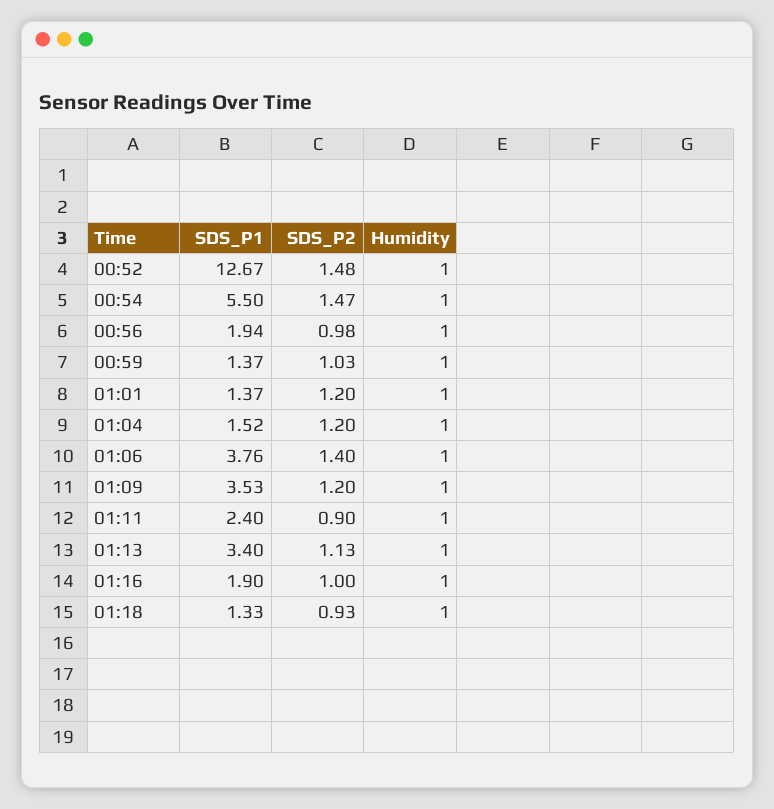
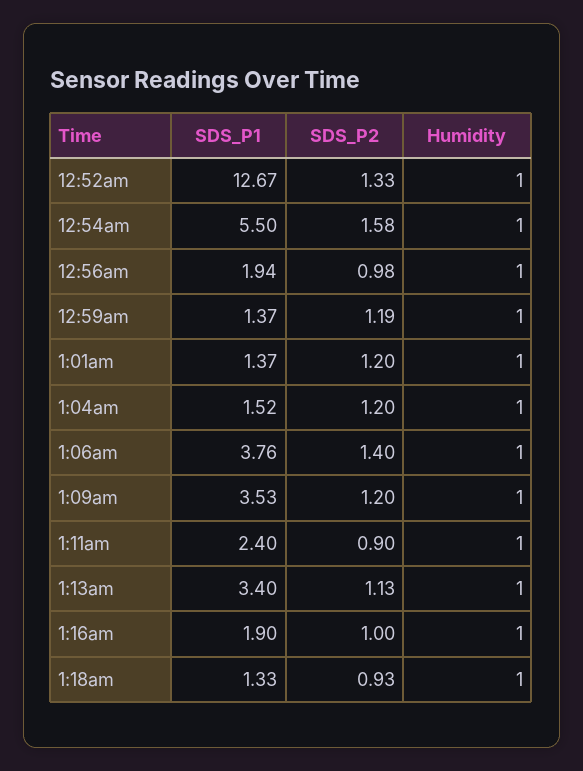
  {
    "SDS_P1": {
      "00:52": 12.67,
      "00:54": 5.5,
      "00:56": 1.94,
      "00:59": 1.37,
      "01:01": 1.37,
      "01:04": 1.52,
      "01:06": 3.76,
      "01:09": 3.53,
      "01:11": 2.4,
      "01:13": 3.4,
      "01:16": 1.9,
      "01:18": 1.33
    },
    "SDS_P2": {
-     "00:52": 1.48,
+     "00:52": 1.33,
-     "00:54": 1.47,
+     "00:54": 1.58,
      "00:56": 0.98,
-     "00:59": 1.03,
+     "00:59": 1.19,
      "01:01": 1.2,
      "01:04": 1.2,
      "01:06": 1.4,
      "01:09": 1.2,
      "01:11": 0.9,
      "01:13": 1.13,
      "01:16": 1,
      "01:18": 0.93
    },
    "Humidity": {
      "00:52": 1,
      "00:54": 1,
      "00:56": 1,
      "00:59": 1,
      "01:01": 1,
      "01:04": 1,
      "01:06": 1,
      "01:09": 1,
      "01:11": 1,
      "01:13": 1,
      "01:16": 1,
      "01:18": 1
    }
  }

